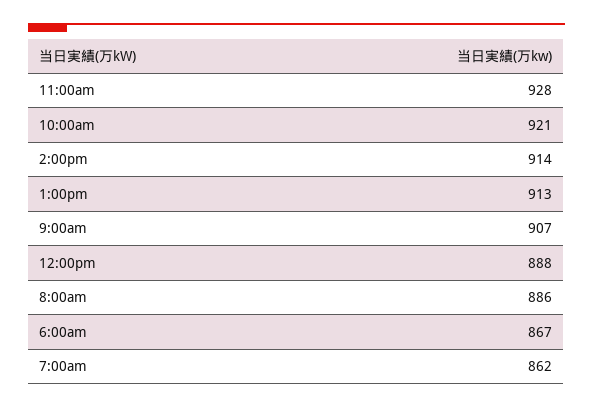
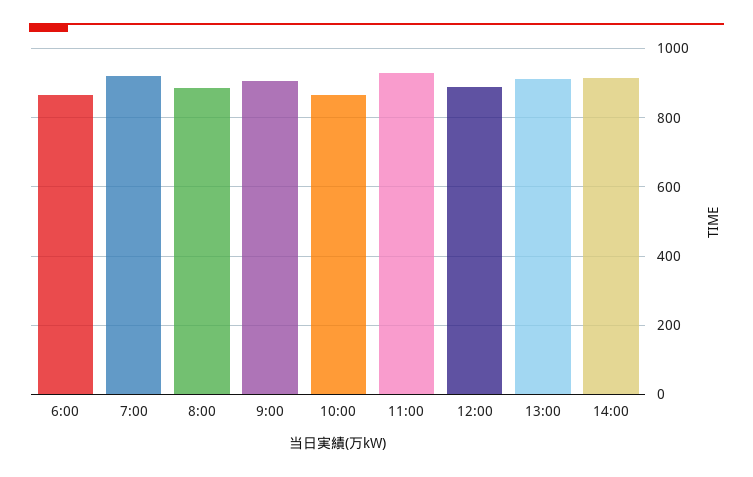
  {
    "11:00am": 928,
-   "10:00am": 921,
+   "10:00am": 860,
    "2:00pm": 914,
    "1:00pm": 913,
    "9:00am": 907,
    "12:00pm": 888,
    "8:00am": 886,
    "6:00am": 867,
-   "7:00am": 862
+   "7:00am": 920
  }

